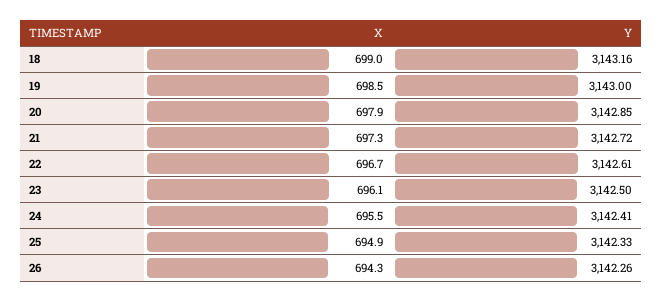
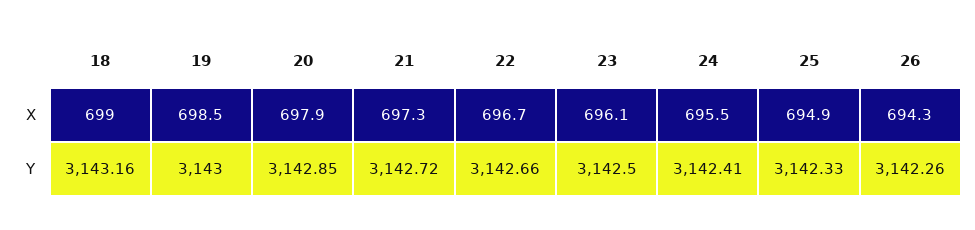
  {
    "X": {
      "18": 699,
      "19": 698.5,
      "20": 697.9,
      "21": 697.3,
      "22": 696.7,
      "23": 696.1,
      "24": 695.5,
      "25": 694.9,
      "26": 694.3
    },
    "Y": {
      "18": 3143.16,
      "19": 3143,
      "20": 3142.85,
      "21": 3142.72,
-     "22": 3142.61,
+     "22": 3142.66,
      "23": 3142.5,
      "24": 3142.41,
      "25": 3142.33,
      "26": 3142.26
    }
  }

